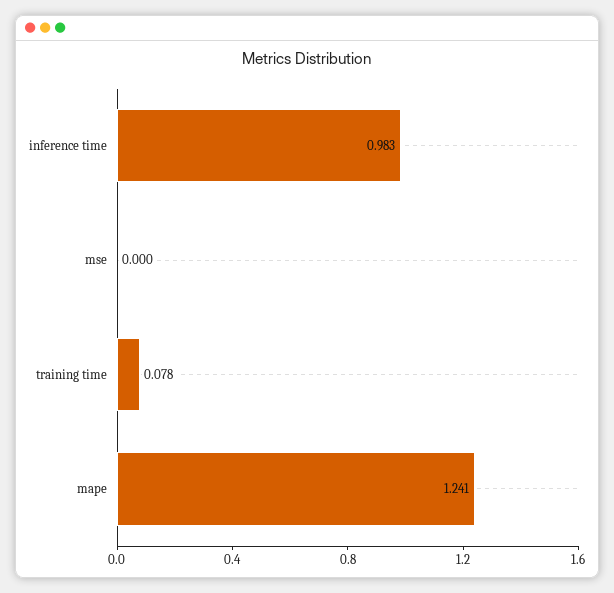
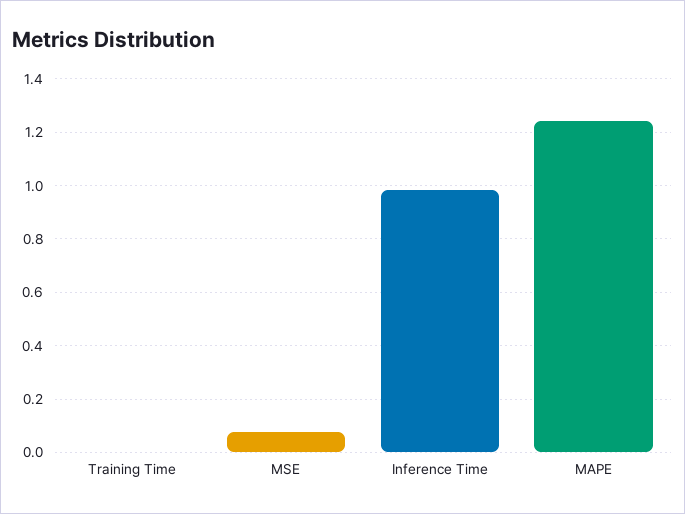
  {
    "inference time": 0.983,
-   "mse": 0,
+   "mse": 0.075,
-   "training time": 0.078,
+   "training time": 0,
    "mape": 1.241
  }

